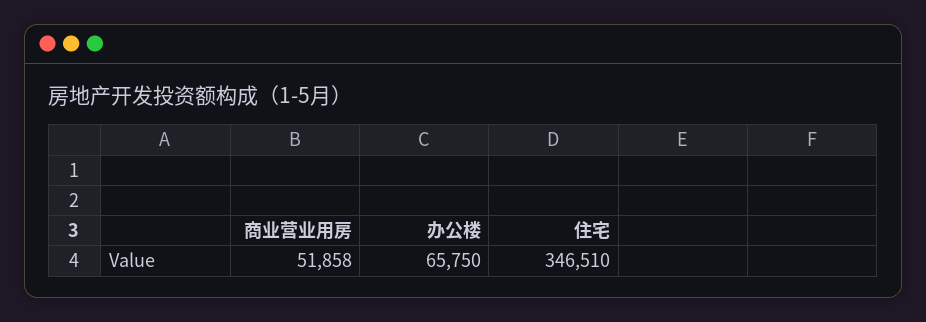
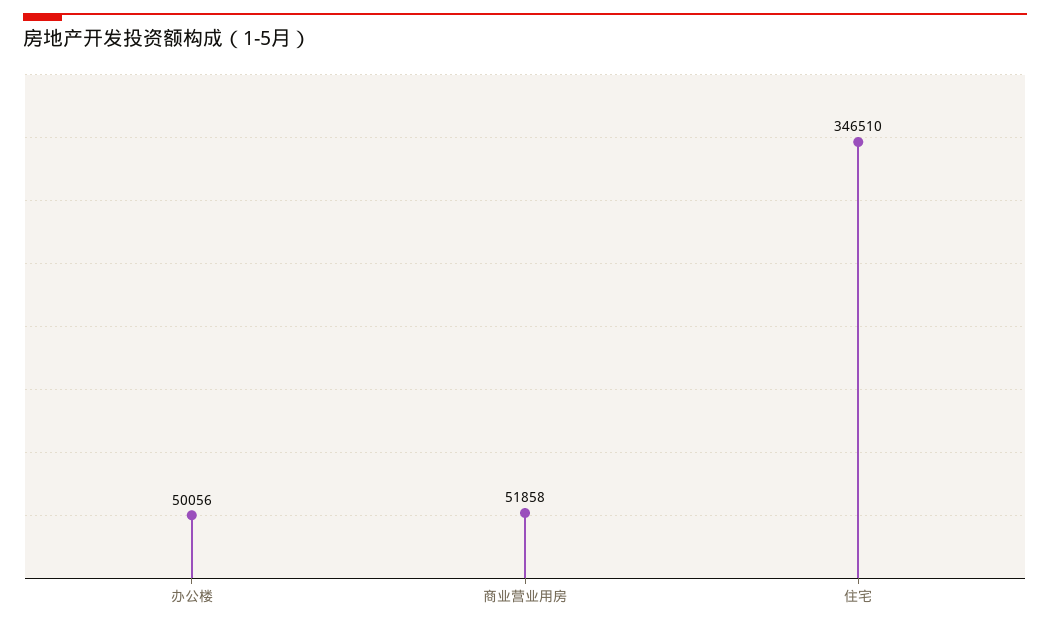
  {
    "商业营业用房": 51858,
-   "办公楼": 65750,
+   "办公楼": 50056,
    "住宅": 346510
  }

